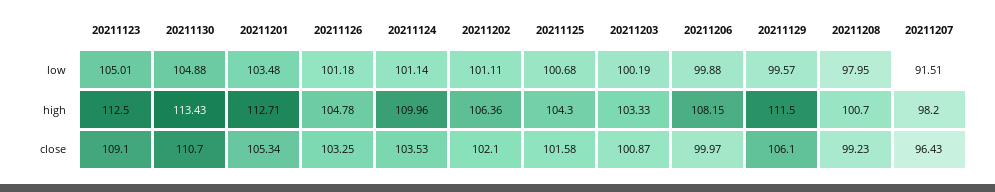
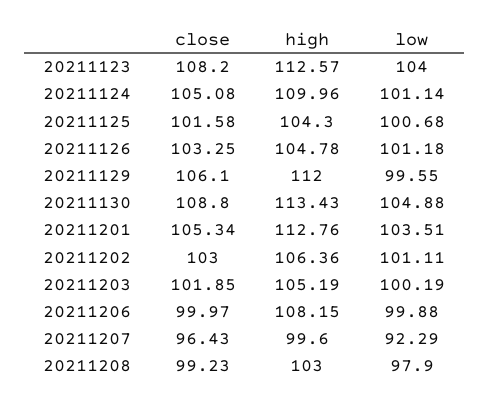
  {
    "20211123": {
-     "low": 105.01,
+     "low": 104,
-     "high": 112.5,
+     "high": 112.57,
-     "close": 109.1
+     "close": 108.2
    },
    "20211130": {
      "low": 104.88,
      "high": 113.43,
-     "close": 110.7
+     "close": 108.8
    },
    "20211201": {
-     "low": 103.48,
+     "low": 103.51,
-     "high": 112.71,
+     "high": 112.76,
      "close": 105.34
    },
    "20211126": {
      "low": 101.18,
      "high": 104.78,
      "close": 103.25
    },
    "20211124": {
      "low": 101.14,
      "high": 109.96,
-     "close": 103.53
+     "close": 105.08
    },
    "20211202": {
      "low": 101.11,
      "high": 106.36,
-     "close": 102.1
+     "close": 103
    },
    "20211125": {
      "low": 100.68,
      "high": 104.3,
      "close": 101.58
    },
    "20211203": {
      "low": 100.19,
-     "high": 103.33,
+     "high": 105.19,
-     "close": 100.87
+     "close": 101.85
    },
    "20211206": {
      "low": 99.88,
      "high": 108.15,
      "close": 99.97
    },
    "20211129": {
-     "low": 99.57,
+     "low": 99.55,
-     "high": 111.5,
+     "high": 112,
      "close": 106.1
    },
    "20211208": {
-     "low": 97.95,
+     "low": 97.9,
-     "high": 100.7,
+     "high": 103,
      "close": 99.23
    },
    "20211207": {
-     "low": 91.51,
+     "low": 92.29,
-     "high": 98.2,
+     "high": 99.6,
      "close": 96.43
    }
  }

